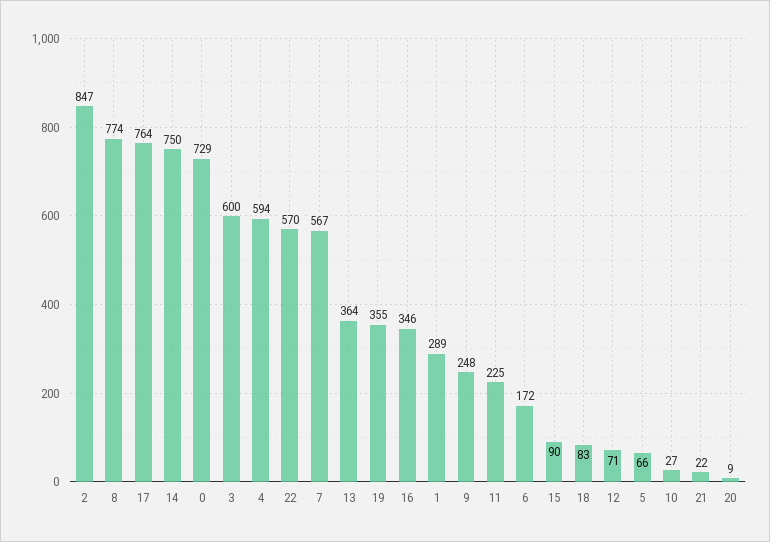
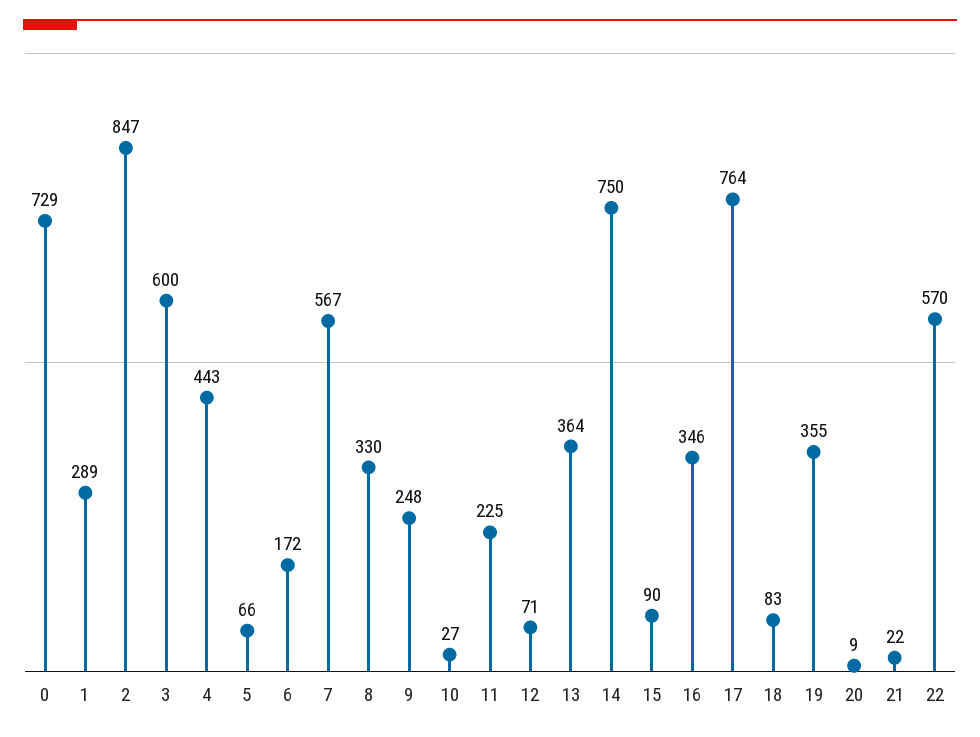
  {
    "2": 847,
-   "8": 774,
+   "8": 330,
    "17": 764,
    "14": 750,
    "0": 729,
    "3": 600,
-   "4": 594,
+   "4": 443,
    "22": 570,
    "7": 567,
    "13": 364,
    "19": 355,
    "16": 346,
    "1": 289,
    "9": 248,
    "11": 225,
    "6": 172,
    "15": 90,
    "18": 83,
    "12": 71,
    "5": 66,
    "10": 27,
    "21": 22,
    "20": 9
  }

